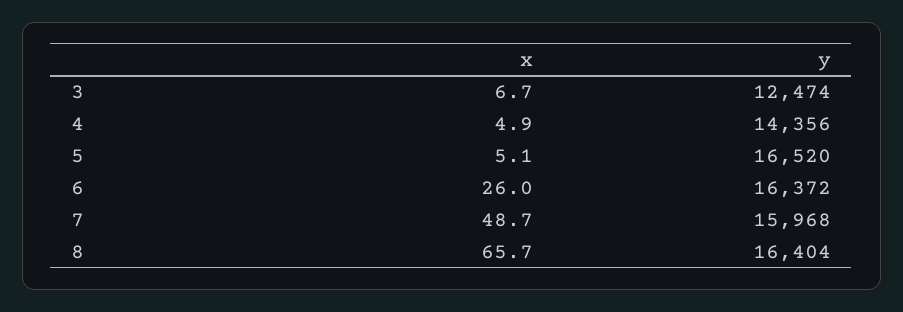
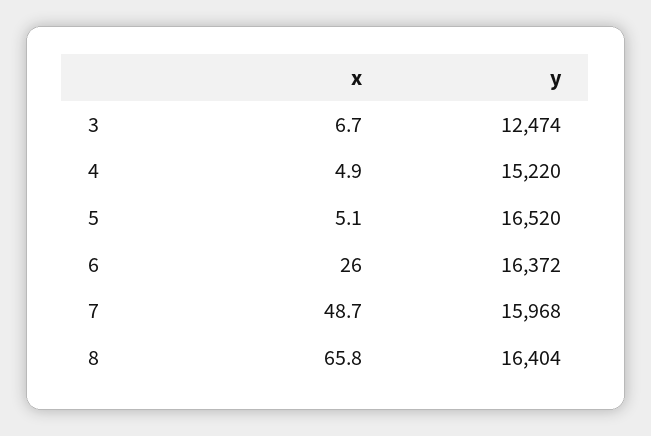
  {
    "x": {
      "3": 6.7,
      "4": 4.9,
      "5": 5.1,
      "6": 26,
      "7": 48.7,
-     "8": 65.7
+     "8": 65.8
    },
    "y": {
      "3": 12474,
-     "4": 14356,
+     "4": 15220,
      "5": 16520,
      "6": 16372,
      "7": 15968,
      "8": 16404
    }
  }

